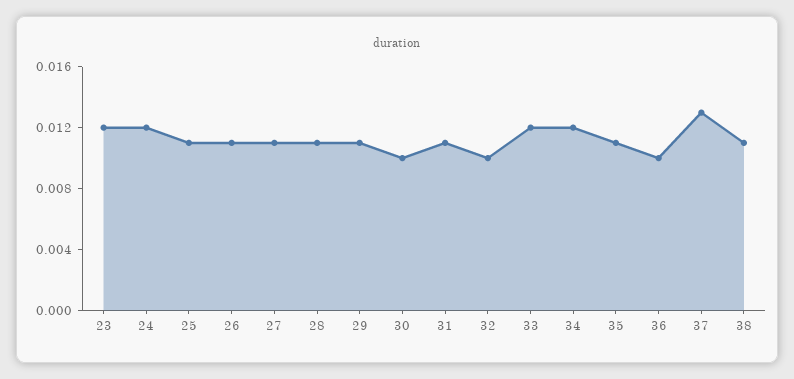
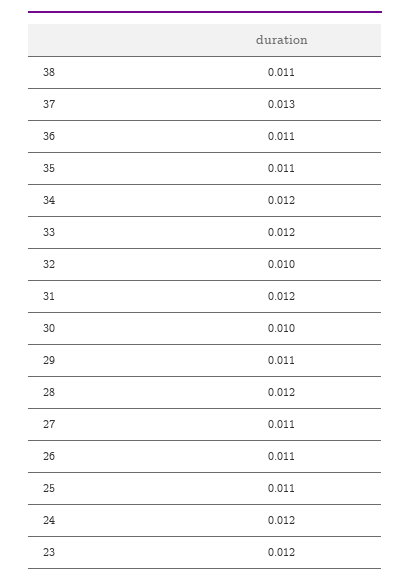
  {
    "23": 0.012,
    "24": 0.012,
    "25": 0.011,
    "26": 0.011,
    "27": 0.011,
-   "28": 0.011,
+   "28": 0.012,
    "29": 0.011,
    "30": 0.01,
-   "31": 0.011,
+   "31": 0.012,
    "32": 0.01,
    "33": 0.012,
    "34": 0.012,
    "35": 0.011,
-   "36": 0.01,
+   "36": 0.011,
    "37": 0.013,
    "38": 0.011
  }

